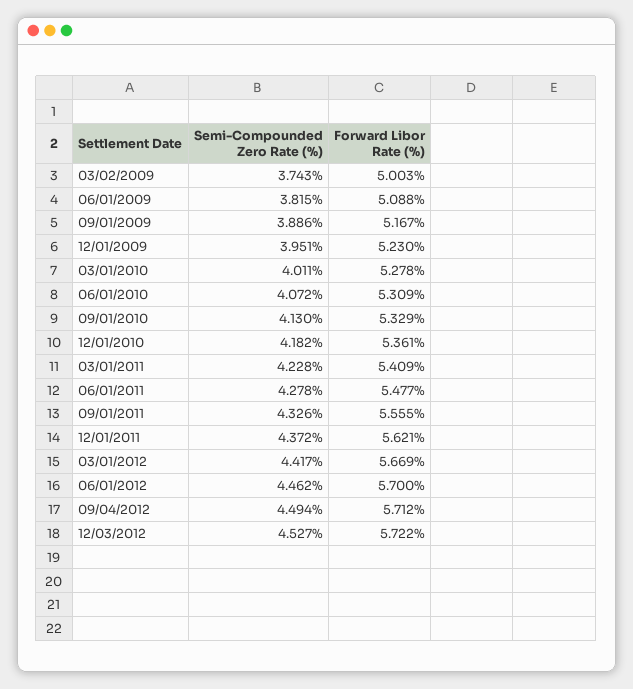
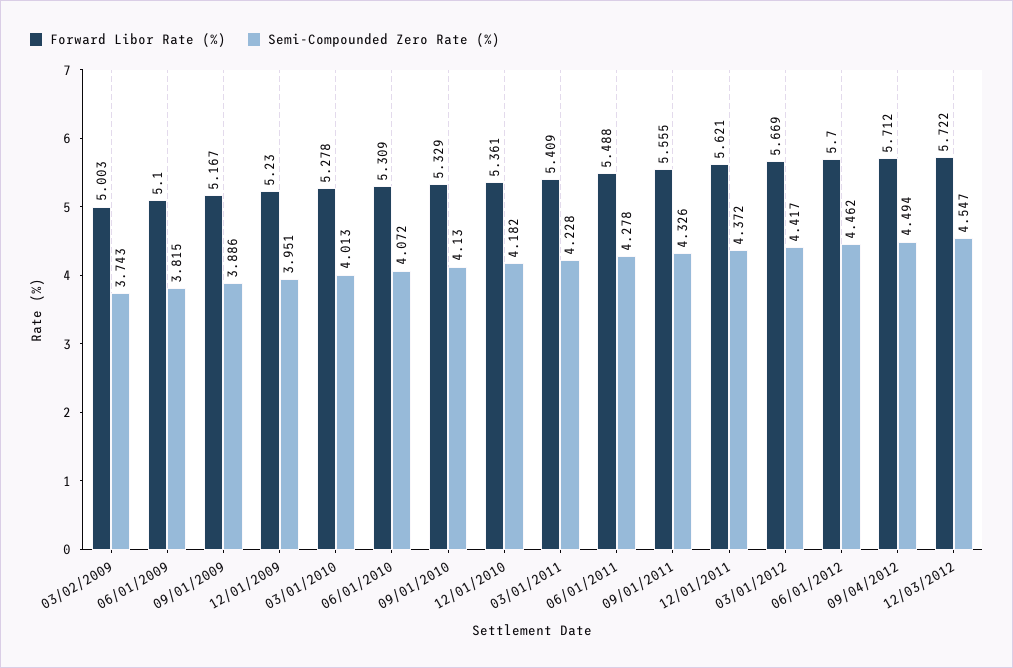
  {
    "Semi-Compounded Zero Rate (%)": {
      "03/02/2009": 3.743,
      "06/01/2009": 3.815,
      "09/01/2009": 3.886,
      "12/01/2009": 3.951,
-     "03/01/2010": 4.011,
+     "03/01/2010": 4.013,
      "06/01/2010": 4.072,
      "09/01/2010": 4.13,
      "12/01/2010": 4.182,
      "03/01/2011": 4.228,
      "06/01/2011": 4.278,
      "09/01/2011": 4.326,
      "12/01/2011": 4.372,
      "03/01/2012": 4.417,
      "06/01/2012": 4.462,
      "09/04/2012": 4.494,
-     "12/03/2012": 4.527
+     "12/03/2012": 4.547
    },
    "Forward Libor Rate (%)": {
      "03/02/2009": 5.003,
-     "06/01/2009": 5.088,
+     "06/01/2009": 5.1,
      "09/01/2009": 5.167,
      "12/01/2009": 5.23,
      "03/01/2010": 5.278,
      "06/01/2010": 5.309,
      "09/01/2010": 5.329,
      "12/01/2010": 5.361,
      "03/01/2011": 5.409,
-     "06/01/2011": 5.477,
+     "06/01/2011": 5.488,
      "09/01/2011": 5.555,
      "12/01/2011": 5.621,
      "03/01/2012": 5.669,
      "06/01/2012": 5.7,
      "09/04/2012": 5.712,
      "12/03/2012": 5.722
    }
  }

